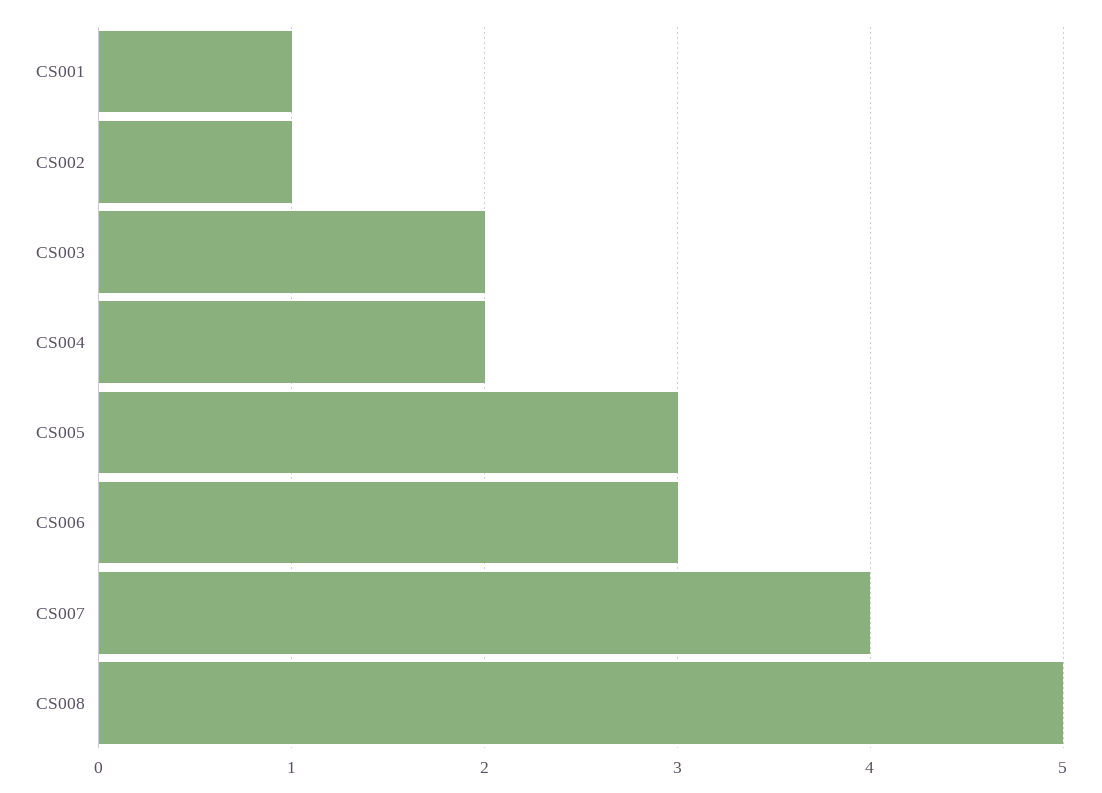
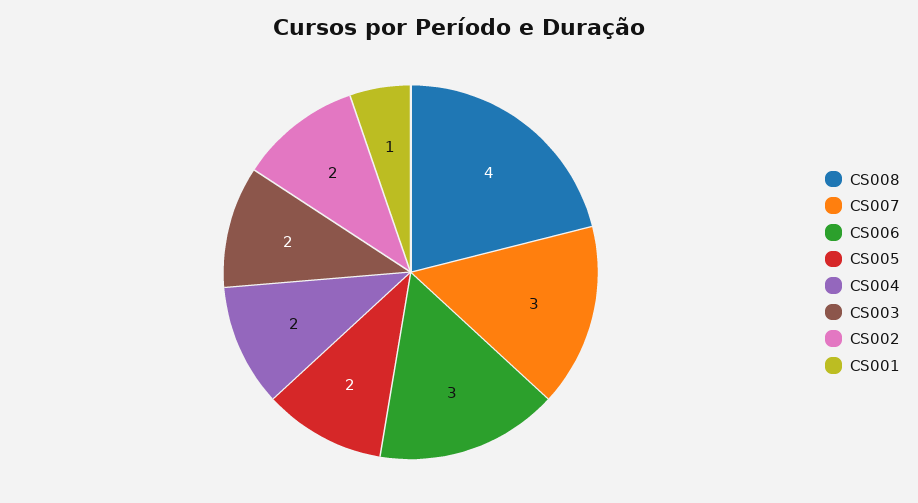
  {
    "CS001": 1,
-   "CS002": 1,
+   "CS002": 2,
    "CS003": 2,
    "CS004": 2,
-   "CS005": 3,
+   "CS005": 2,
    "CS006": 3,
-   "CS007": 4,
+   "CS007": 3,
-   "CS008": 5
+   "CS008": 4
  }

